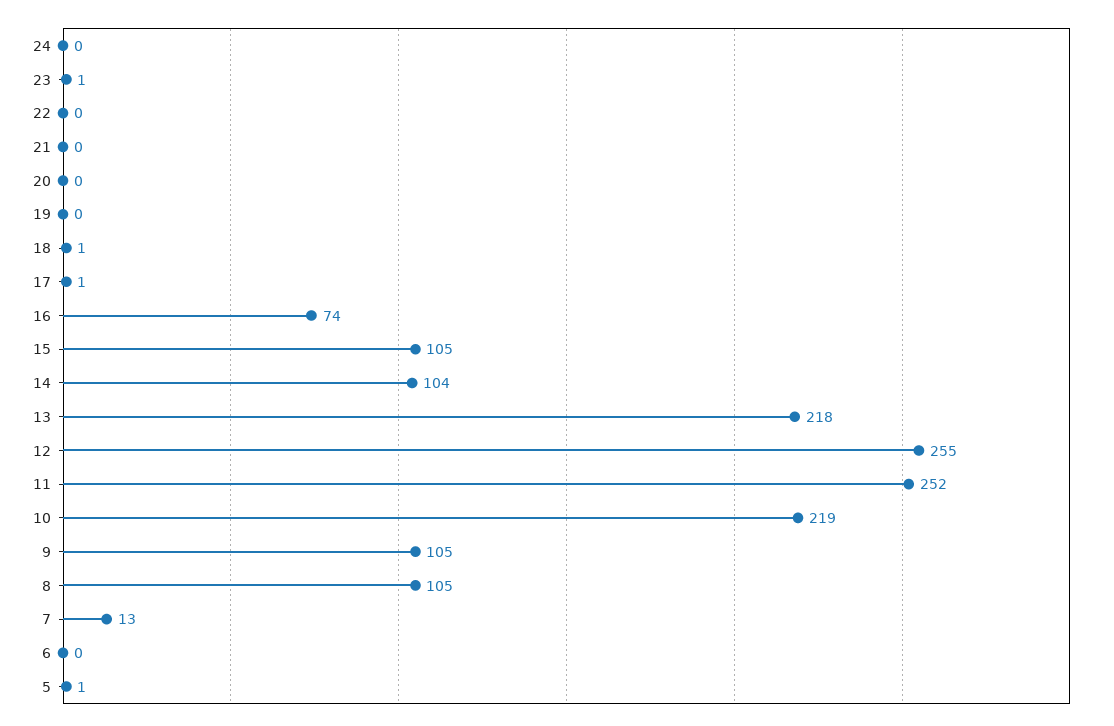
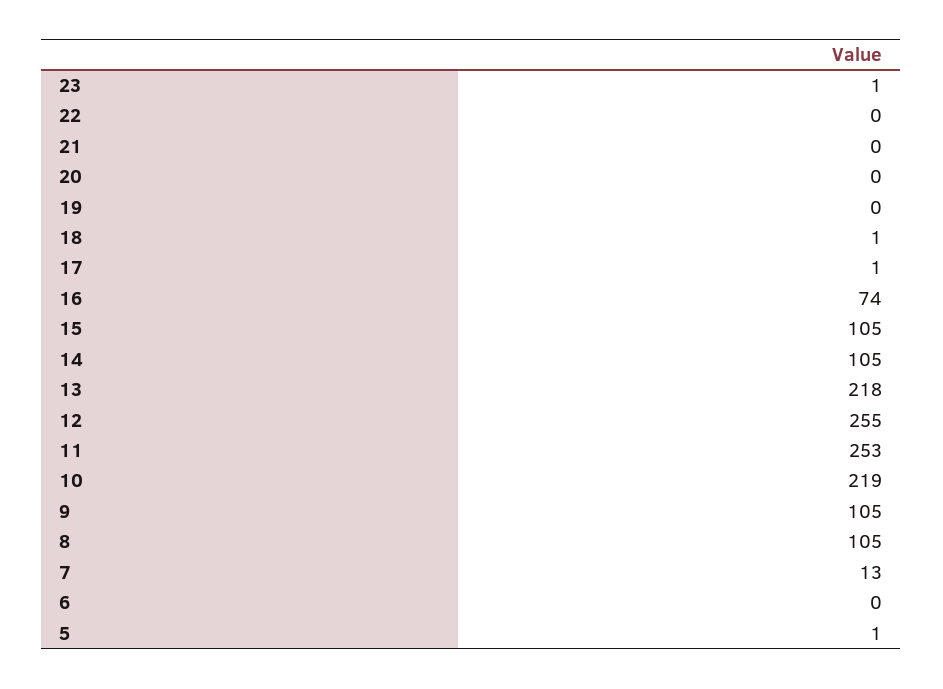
  {
-   "24": 0,
    "23": 1,
    "22": 0,
    "21": 0,
    "20": 0,
    "19": 0,
    "18": 1,
    "17": 1,
    "16": 74,
    "15": 105,
-   "14": 104,
+   "14": 105,
    "13": 218,
    "12": 255,
-   "11": 252,
+   "11": 253,
    "10": 219,
    "9": 105,
    "8": 105,
    "7": 13,
    "6": 0,
    "5": 1
  }

